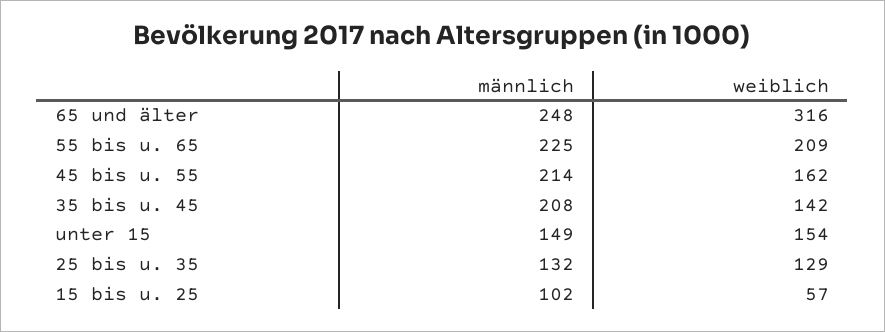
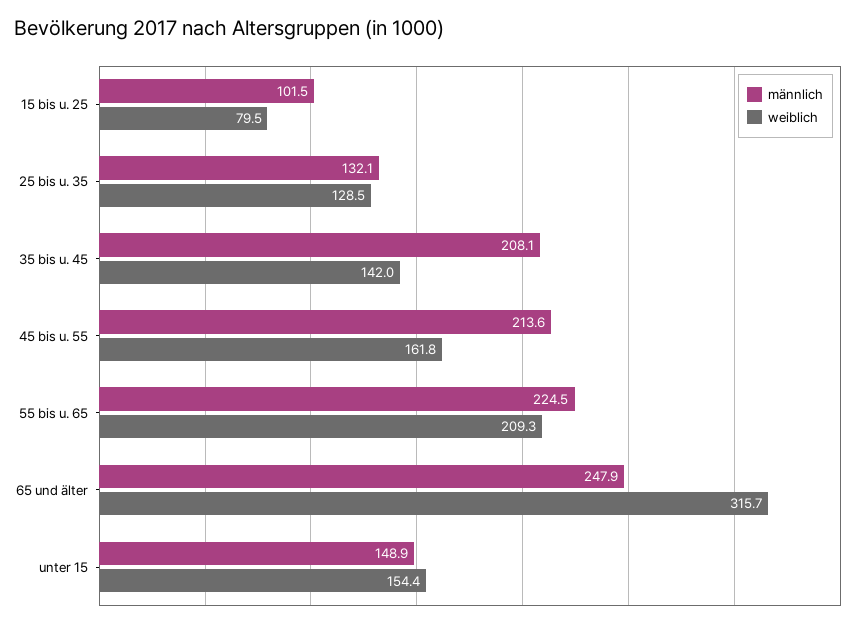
  {
    "männlich": {
      "65 und älter": 247.9,
      "55 bis u. 65": 224.5,
      "45 bis u. 55": 213.6,
      "35 bis u. 45": 208.1,
      "unter 15": 148.9,
      "25 bis u. 35": 132.1,
      "15 bis u. 25": 101.5
    },
    "weiblich": {
      "65 und älter": 315.7,
      "55 bis u. 65": 209.3,
      "45 bis u. 55": 161.8,
      "35 bis u. 45": 142,
      "unter 15": 154.4,
      "25 bis u. 35": 128.5,
-     "15 bis u. 25": 57
+     "15 bis u. 25": 79.5
    }
  }

